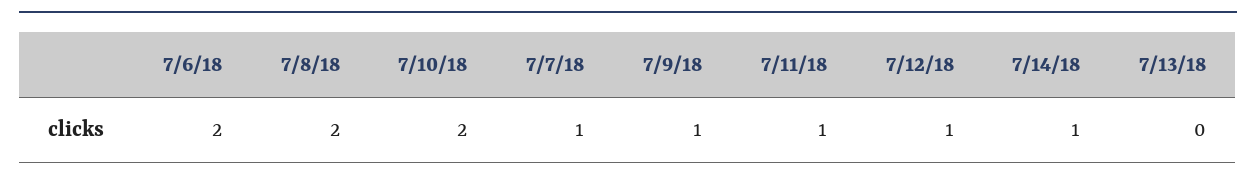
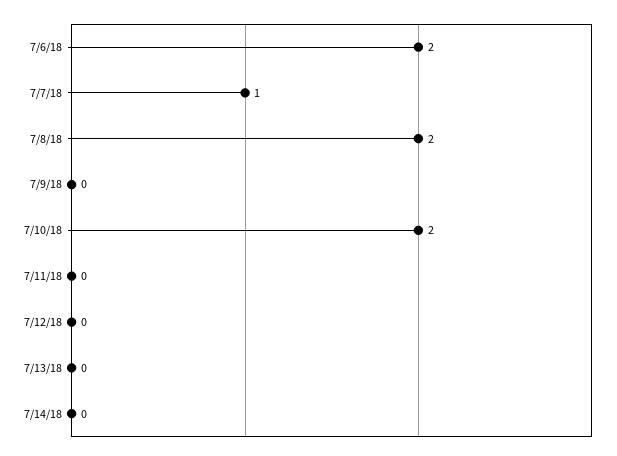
  {
    "7/6/18": 2,
    "7/8/18": 2,
    "7/10/18": 2,
    "7/7/18": 1,
-   "7/9/18": 1,
+   "7/9/18": 0,
-   "7/11/18": 1,
+   "7/11/18": 0,
-   "7/12/18": 1,
+   "7/12/18": 0,
-   "7/14/18": 1,
+   "7/14/18": 0,
    "7/13/18": 0
  }

